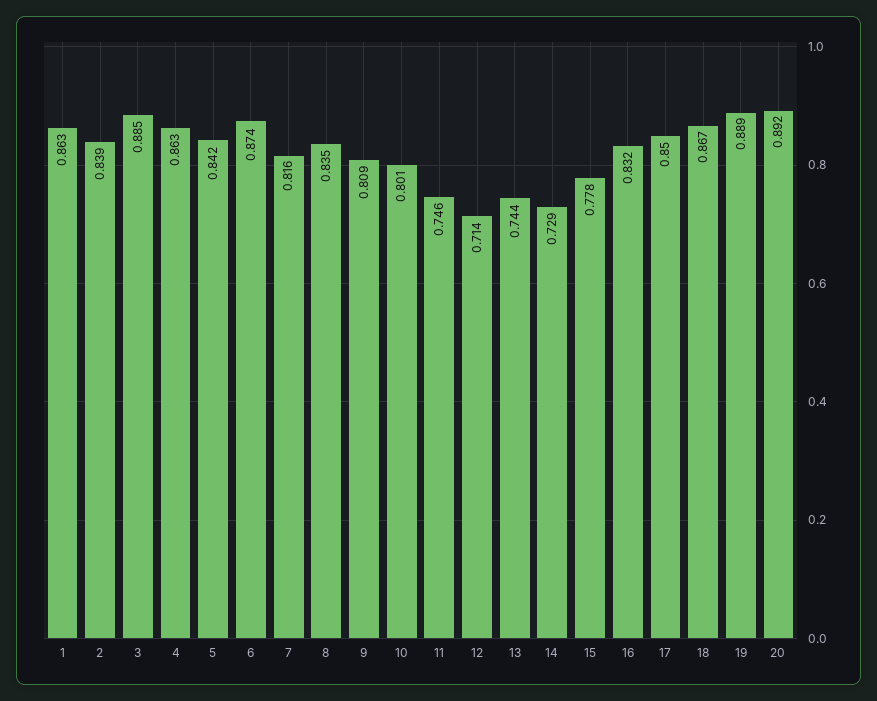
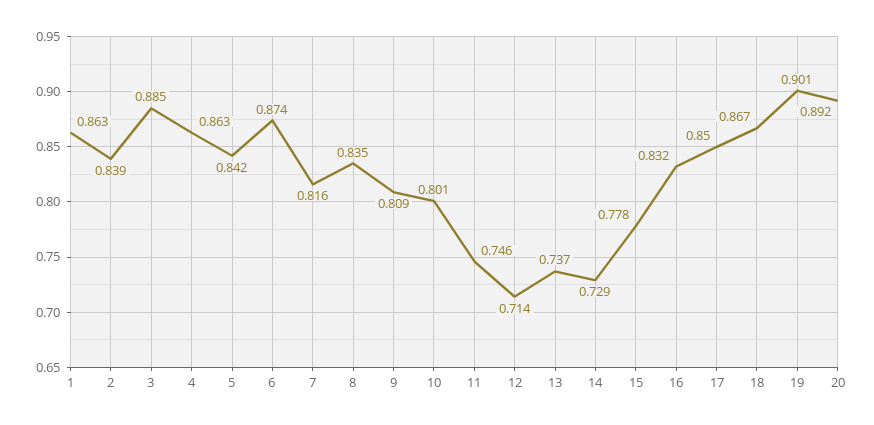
  {
    "1": 0.863,
    "2": 0.839,
    "3": 0.885,
    "4": 0.863,
    "5": 0.842,
    "6": 0.874,
    "7": 0.816,
    "8": 0.835,
    "9": 0.809,
    "10": 0.801,
    "11": 0.746,
    "12": 0.714,
-   "13": 0.744,
+   "13": 0.737,
    "14": 0.729,
    "15": 0.778,
    "16": 0.832,
    "17": 0.85,
    "18": 0.867,
-   "19": 0.889,
+   "19": 0.901,
    "20": 0.892
  }

